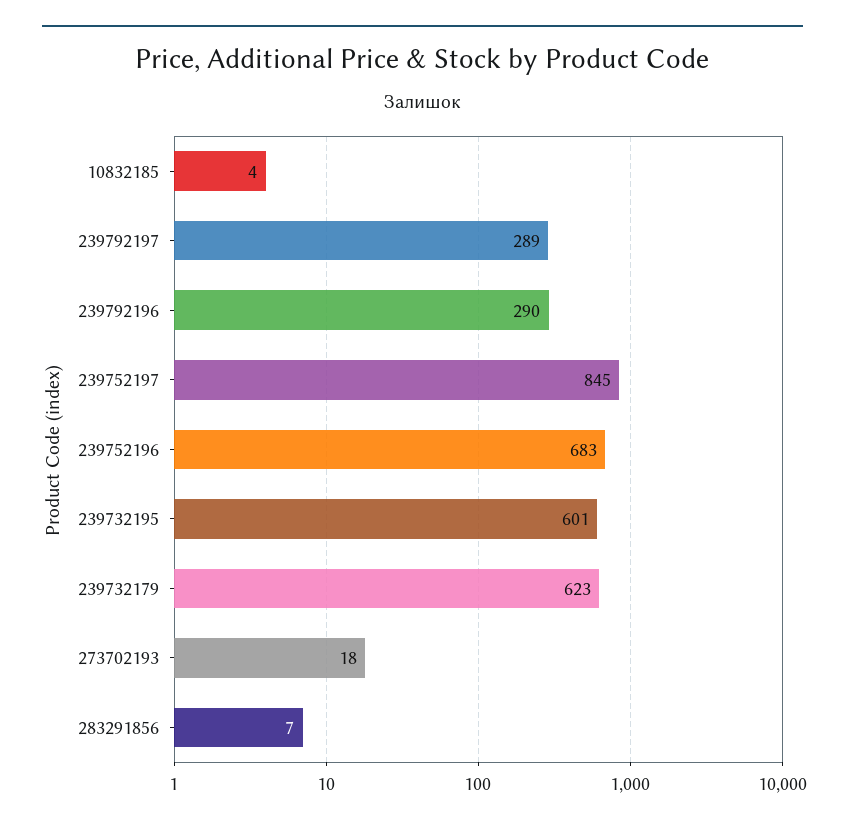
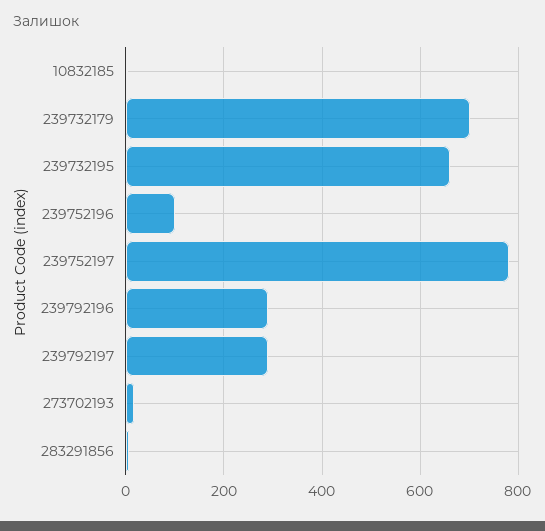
  {
    "10832185": 4,
    "239792197": 289,
    "239792196": 290,
-   "239752197": 845,
+   "239752197": 780,
-   "239752196": 683,
+   "239752196": 100,
-   "239732195": 601,
+   "239732195": 660,
-   "239732179": 623,
+   "239732179": 700,
    "273702193": 18,
    "283291856": 7
  }

